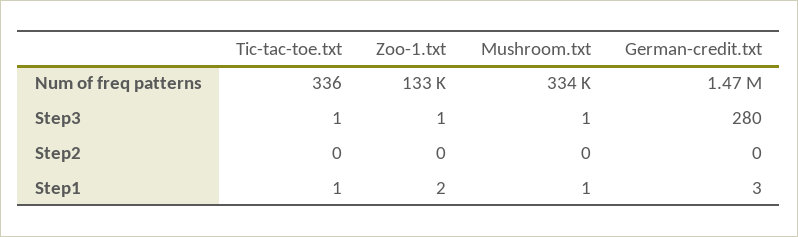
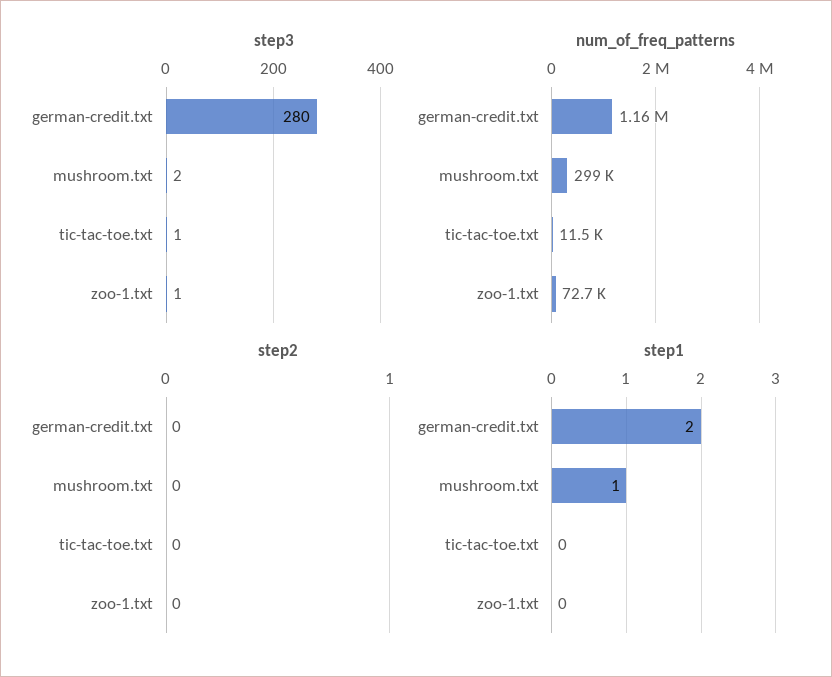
  {
    "Num of freq patterns": {
-     "Tic-tac-toe.txt": 336,
+     "Tic-tac-toe.txt": 11500,
-     "Zoo-1.txt": 133000,
+     "Zoo-1.txt": 72700,
-     "Mushroom.txt": 334000,
+     "Mushroom.txt": 299000,
-     "German-credit.txt": 1470000
+     "German-credit.txt": 1160000
    },
    "Step3": {
      "Tic-tac-toe.txt": 1,
      "Zoo-1.txt": 1,
-     "Mushroom.txt": 1,
+     "Mushroom.txt": 2,
      "German-credit.txt": 280
    },
    "Step2": {
      "Tic-tac-toe.txt": 0,
      "Zoo-1.txt": 0,
      "Mushroom.txt": 0,
      "German-credit.txt": 0
    },
    "Step1": {
-     "Tic-tac-toe.txt": 1,
+     "Tic-tac-toe.txt": 0,
-     "Zoo-1.txt": 2,
+     "Zoo-1.txt": 0,
      "Mushroom.txt": 1,
-     "German-credit.txt": 3
+     "German-credit.txt": 2
    }
  }

